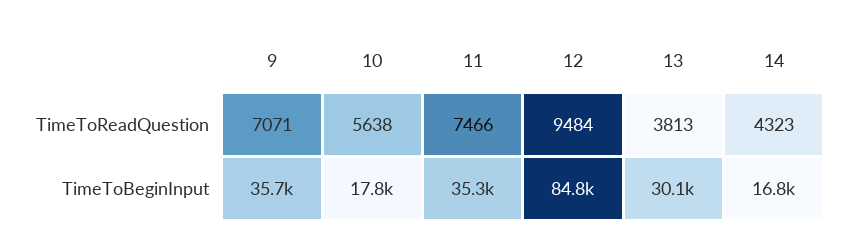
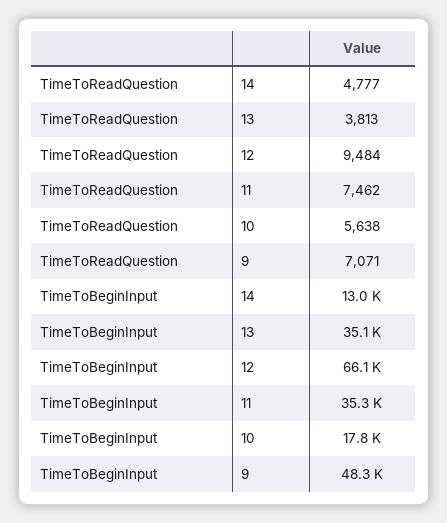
  {
    "9": {
      "TimeToReadQuestion": 7071,
-     "TimeToBeginInput": 35700
+     "TimeToBeginInput": 48300
    },
    "10": {
      "TimeToReadQuestion": 5638,
      "TimeToBeginInput": 17800
    },
    "11": {
-     "TimeToReadQuestion": 7466,
+     "TimeToReadQuestion": 7462,
      "TimeToBeginInput": 35300
    },
    "12": {
      "TimeToReadQuestion": 9484,
-     "TimeToBeginInput": 84800
+     "TimeToBeginInput": 66100
    },
    "13": {
      "TimeToReadQuestion": 3813,
-     "TimeToBeginInput": 30100
+     "TimeToBeginInput": 35100
    },
    "14": {
-     "TimeToReadQuestion": 4323,
+     "TimeToReadQuestion": 4777,
-     "TimeToBeginInput": 16800
+     "TimeToBeginInput": 13000
    }
  }

